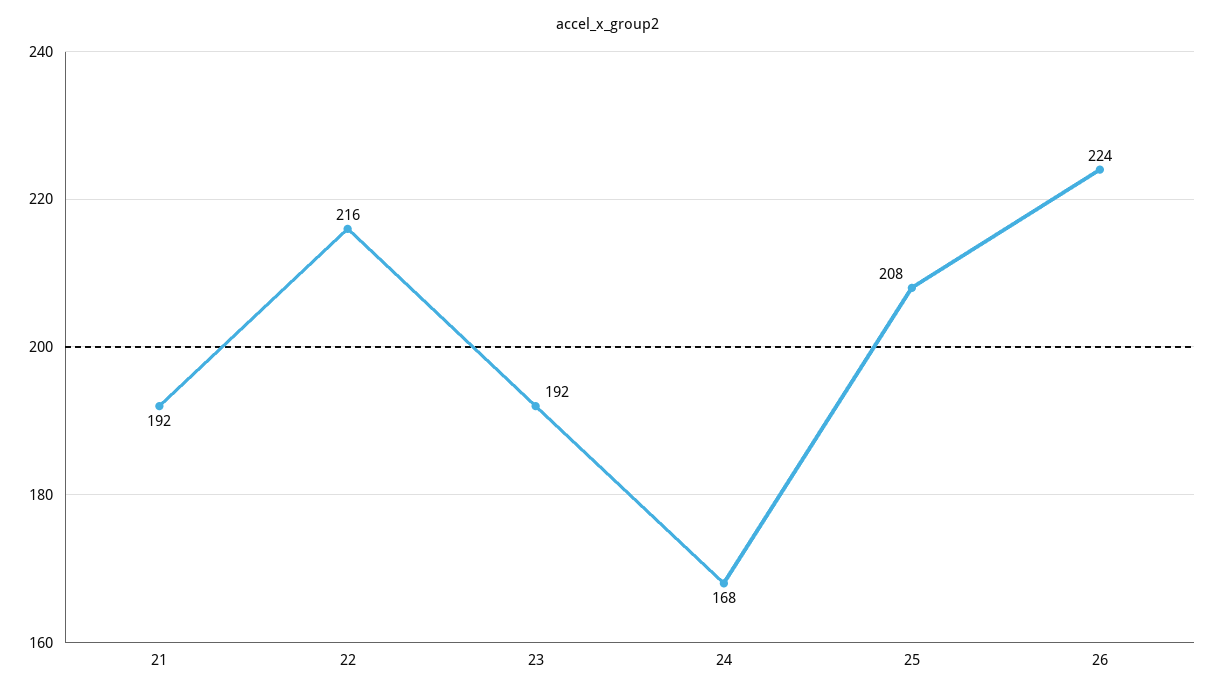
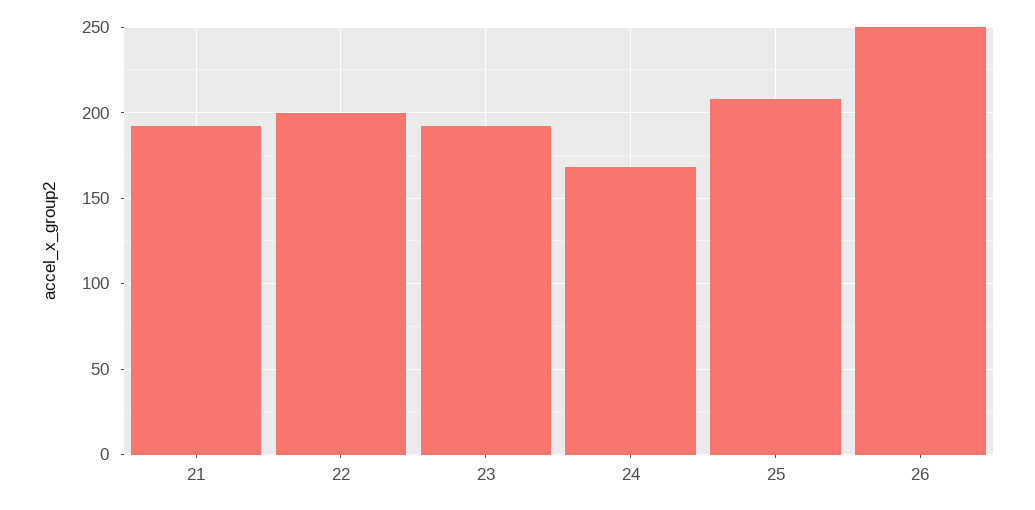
  {
    "21": 192,
-   "22": 216,
+   "22": 200,
    "23": 192,
    "24": 168,
    "25": 208,
-   "26": 224
+   "26": 250
  }

